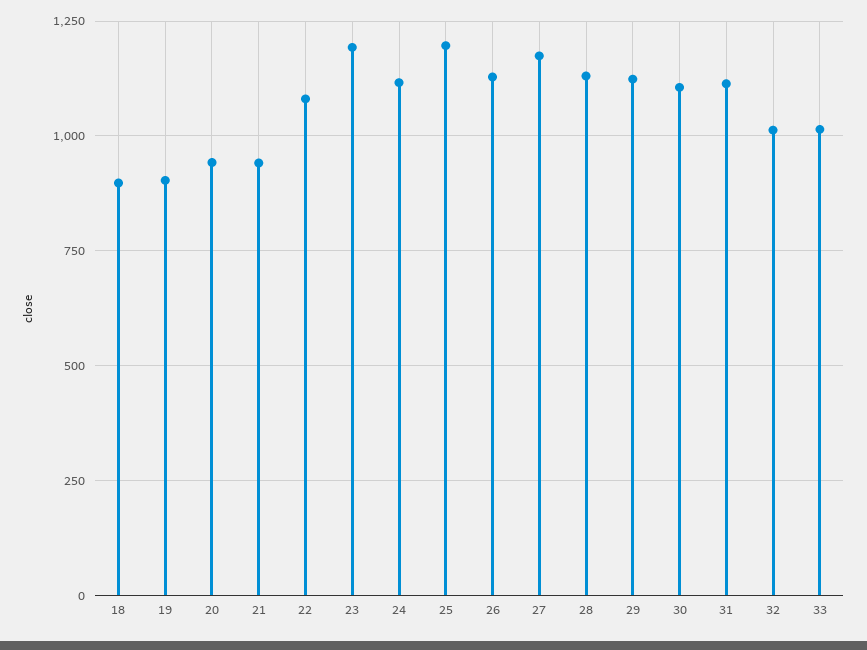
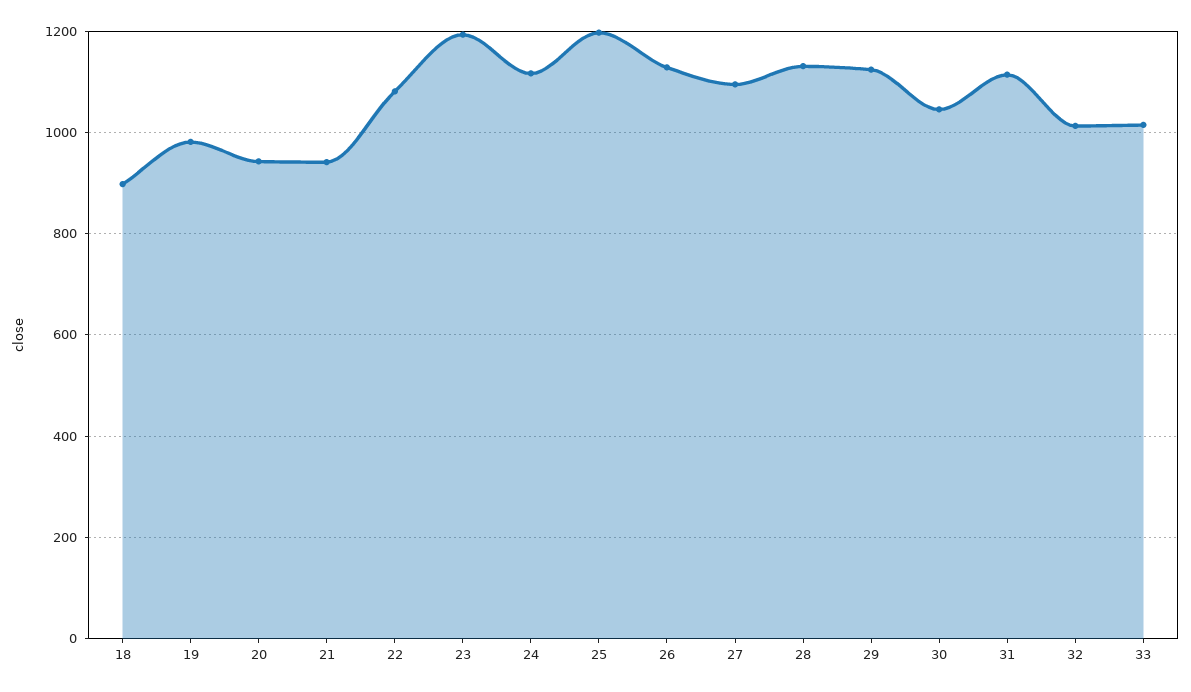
  {
    "18": 900,
-   "19": 900,
+   "19": 980,
    "20": 940,
    "21": 940,
    "22": 1080,
    "23": 1200,
    "24": 1120,
    "25": 1200,
    "26": 1120,
-   "27": 1175,
+   "27": 1100,
    "28": 1140,
    "29": 1120,
-   "30": 1100,
+   "30": 1040,
    "31": 1120,
    "32": 1020,
    "33": 1020
  }

